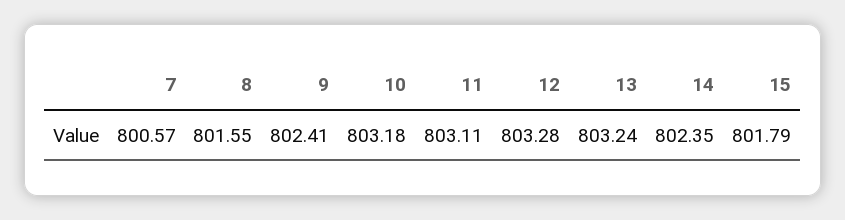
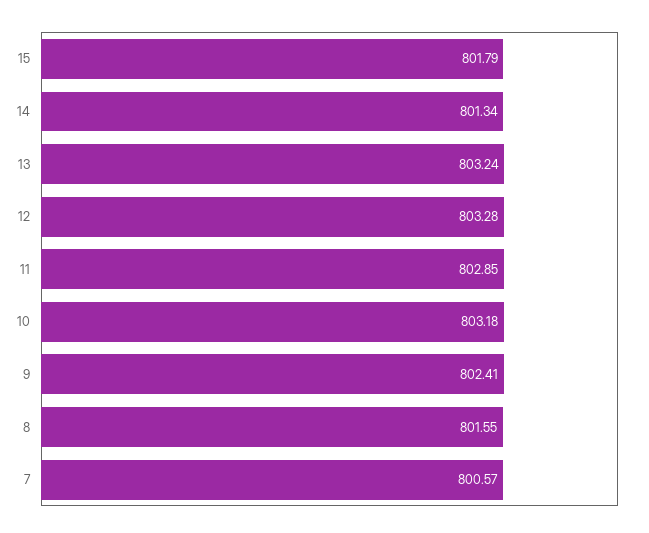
  {
    "7": 800.57,
    "8": 801.55,
    "9": 802.41,
    "10": 803.18,
-   "11": 803.11,
+   "11": 802.85,
    "12": 803.28,
    "13": 803.24,
-   "14": 802.35,
+   "14": 801.34,
    "15": 801.79
  }

